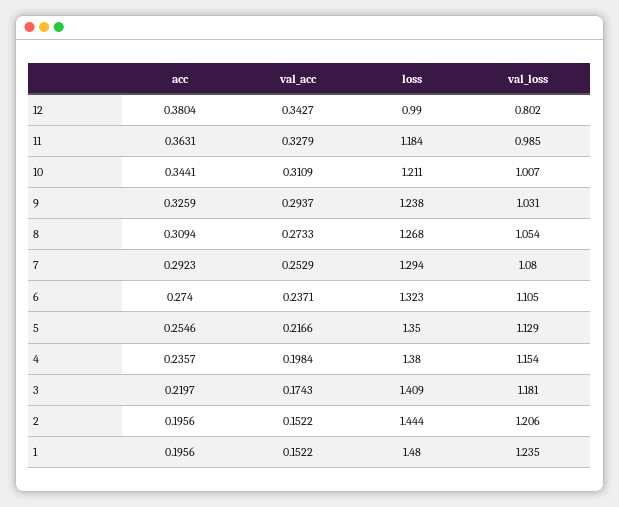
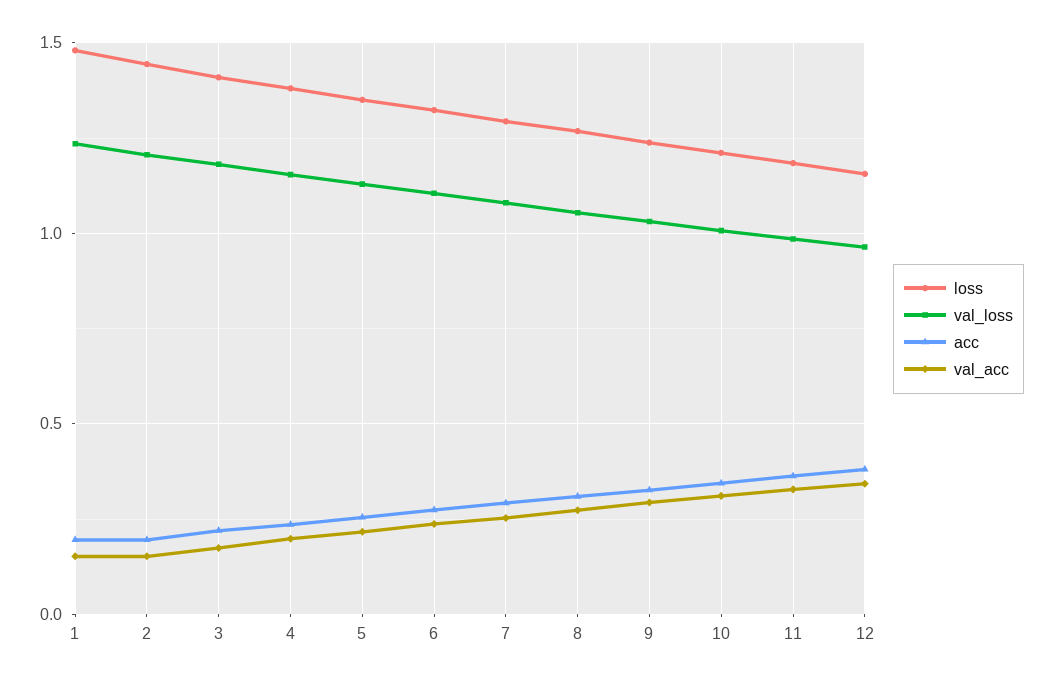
  {
    "acc": {
      "12": 0.3804,
      "11": 0.3631,
      "10": 0.3441,
      "9": 0.3259,
      "8": 0.3094,
      "7": 0.2923,
      "6": 0.274,
      "5": 0.2546,
      "4": 0.2357,
      "3": 0.2197,
      "2": 0.1956,
      "1": 0.1956
    },
    "val_acc": {
      "12": 0.3427,
      "11": 0.3279,
      "10": 0.3109,
      "9": 0.2937,
      "8": 0.2733,
      "7": 0.2529,
      "6": 0.2371,
      "5": 0.2166,
      "4": 0.1984,
      "3": 0.1743,
      "2": 0.1522,
      "1": 0.1522
    },
    "loss": {
-     "12": 0.99,
+     "12": 1.15,
      "11": 1.184,
      "10": 1.211,
      "9": 1.238,
      "8": 1.268,
      "7": 1.294,
      "6": 1.323,
      "5": 1.35,
      "4": 1.38,
      "3": 1.409,
      "2": 1.444,
      "1": 1.48
    },
    "val_loss": {
-     "12": 0.802,
+     "12": 0.95,
      "11": 0.985,
      "10": 1.007,
      "9": 1.031,
      "8": 1.054,
      "7": 1.08,
      "6": 1.105,
      "5": 1.129,
      "4": 1.154,
      "3": 1.181,
      "2": 1.206,
      "1": 1.235
    }
  }

